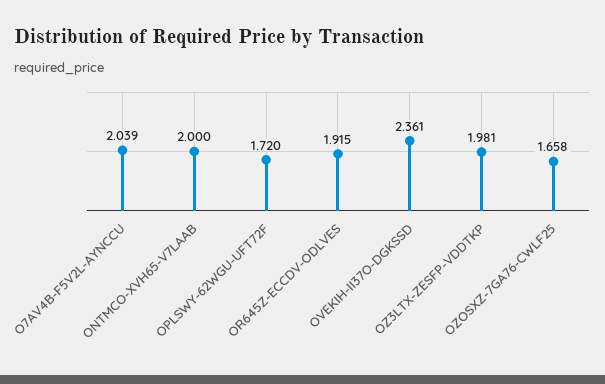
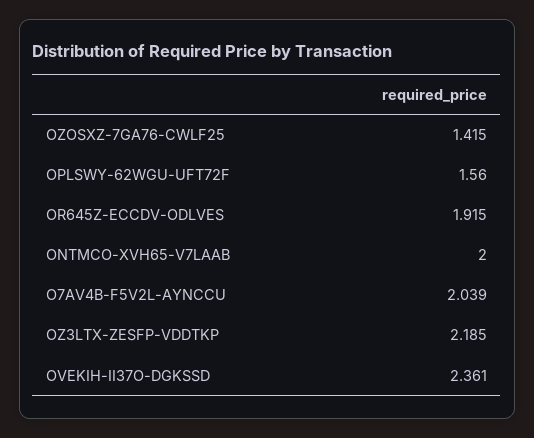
  {
    "O7AV4B-F5V2L-AYNCCU": 2.039,
    "ONTMCO-XVH65-V7LAAB": 2,
-   "OPLSWY-62WGU-UFT72F": 1.72,
+   "OPLSWY-62WGU-UFT72F": 1.56,
    "OR645Z-ECCDV-ODLVES": 1.915,
    "OVEKIH-II37O-DGKSSD": 2.361,
-   "OZ3LTX-ZESFP-VDDTKP": 1.981,
+   "OZ3LTX-ZESFP-VDDTKP": 2.185,
-   "OZOSXZ-7GA76-CWLF25": 1.658
+   "OZOSXZ-7GA76-CWLF25": 1.415
  }

